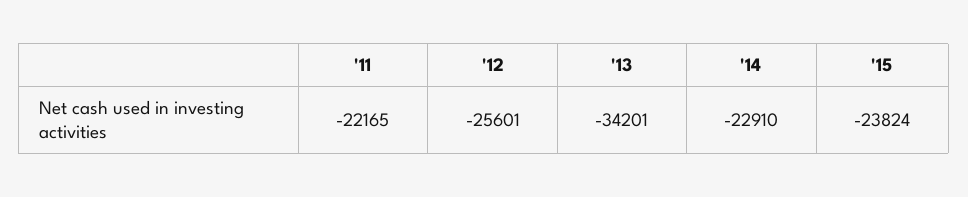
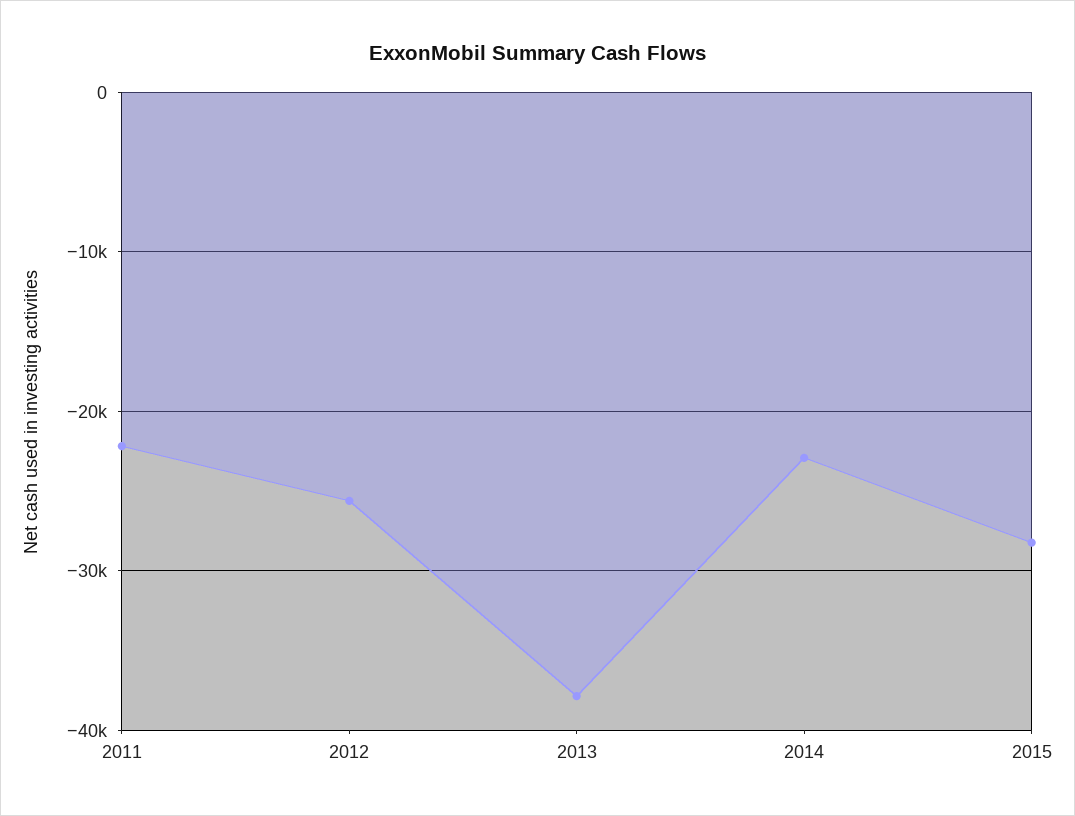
  {
    "'11": -22165,
    "'12": -25601,
-   "'13": -34201,
+   "'13": -38000,
    "'14": -22910,
-   "'15": -23824
+   "'15": -28000
  }

